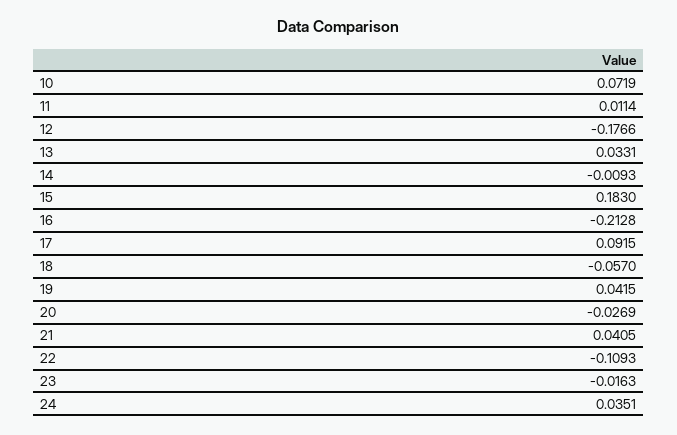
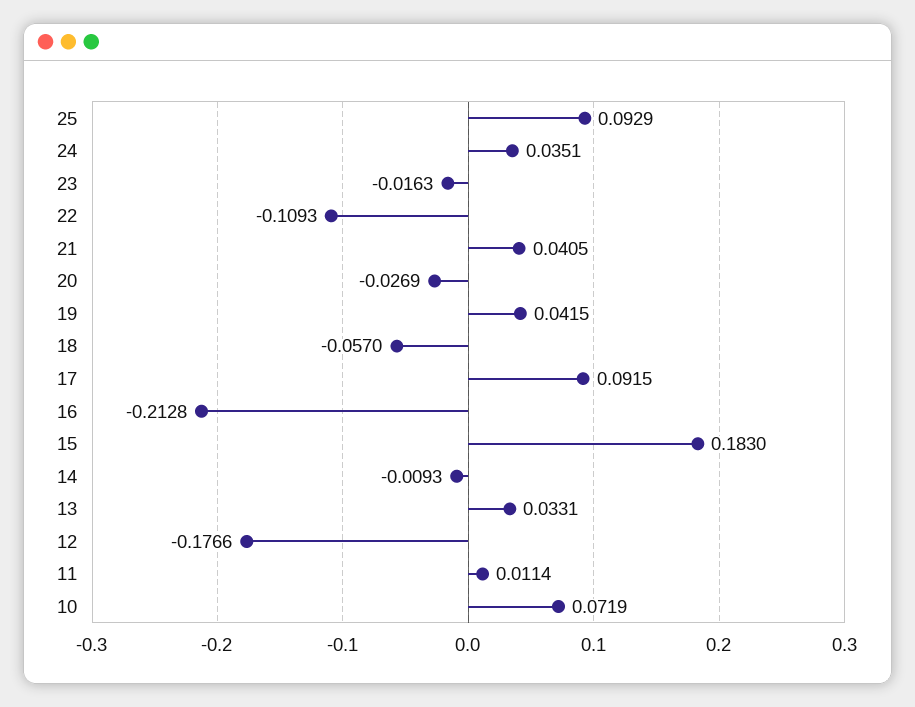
  {
    "10": 0.0719,
    "11": 0.0114,
    "12": -0.1766,
    "13": 0.0331,
    "14": -0.0093,
    "15": 0.183,
    "16": -0.2128,
    "17": 0.0915,
    "18": -0.057,
    "19": 0.0415,
    "20": -0.0269,
    "21": 0.0405,
    "22": -0.1093,
    "23": -0.0163,
-   "24": 0.0351
+   "24": 0.0351,
+   "25": 0.0929
  }

